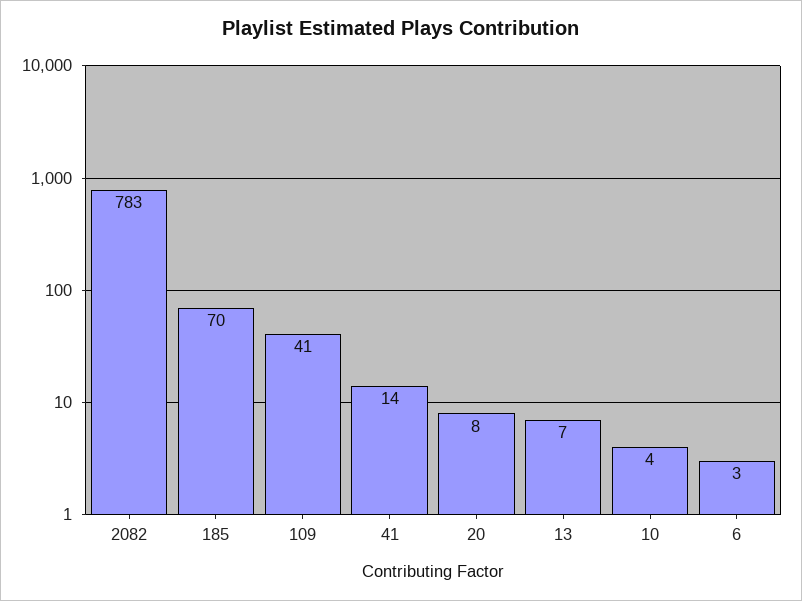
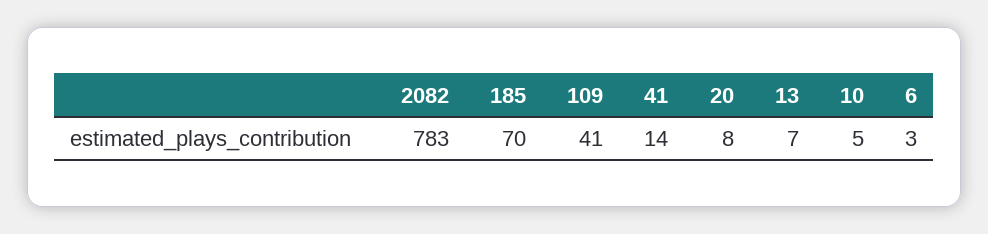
  {
    "2082": 783,
    "185": 70,
    "109": 41,
    "41": 14,
    "20": 8,
    "13": 7,
-   "10": 4,
+   "10": 5,
    "6": 3
  }

